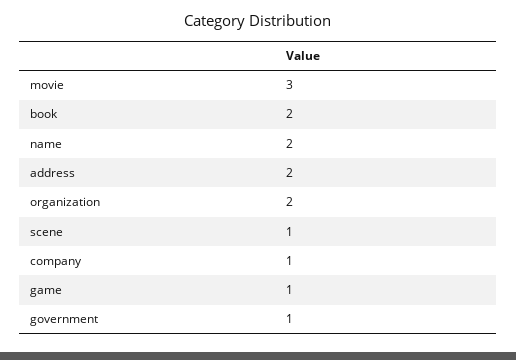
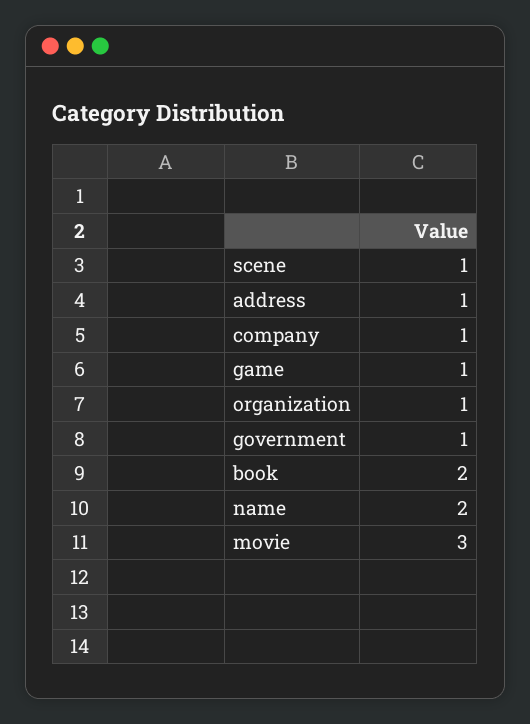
  {
    "movie": 3,
    "book": 2,
    "name": 2,
-   "address": 2,
+   "address": 1,
-   "organization": 2,
+   "organization": 1,
    "scene": 1,
    "company": 1,
    "game": 1,
    "government": 1
  }

